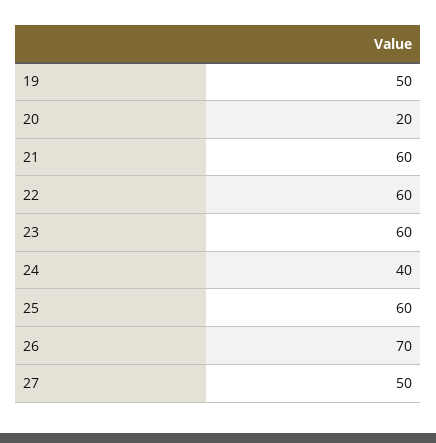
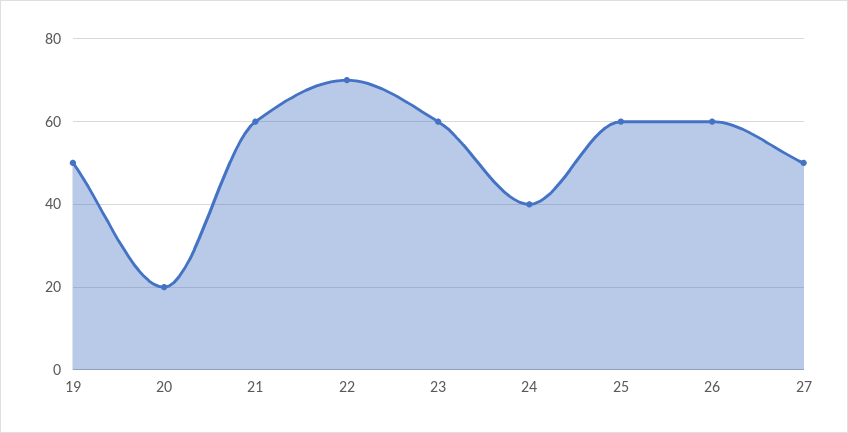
  {
    "19": 50,
    "20": 20,
    "21": 60,
-   "22": 60,
+   "22": 70,
    "23": 60,
    "24": 40,
    "25": 60,
-   "26": 70,
+   "26": 60,
    "27": 50
  }

